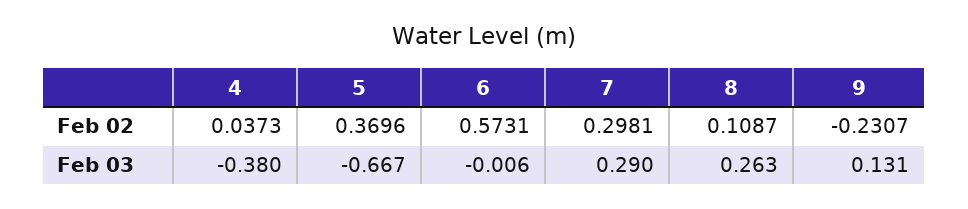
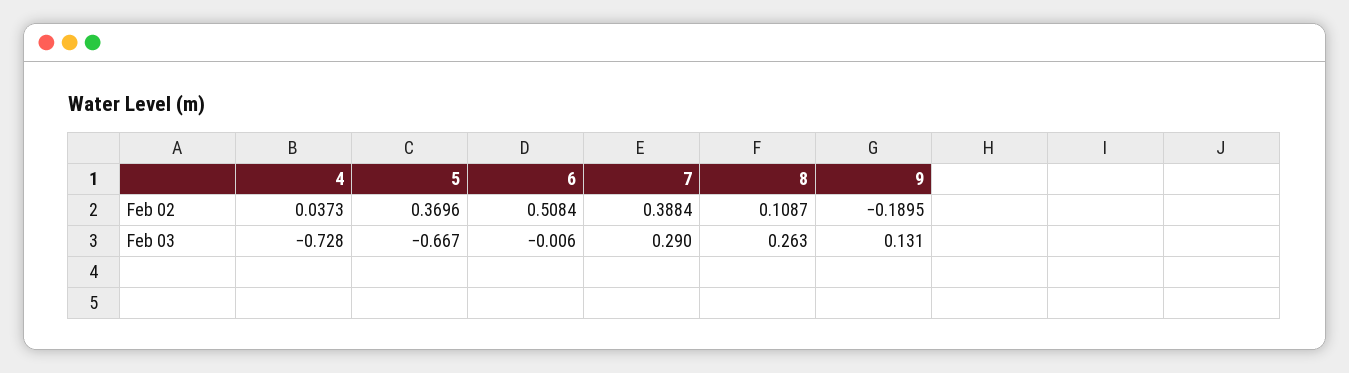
  {
    "4": {
      "Feb 02": 0.0373,
-     "Feb 03": -0.38
+     "Feb 03": -0.728
    },
    "5": {
      "Feb 02": 0.3696,
      "Feb 03": -0.667
    },
    "6": {
-     "Feb 02": 0.5731,
+     "Feb 02": 0.5084,
      "Feb 03": -0.006
    },
    "7": {
-     "Feb 02": 0.2981,
+     "Feb 02": 0.3884,
      "Feb 03": 0.29
    },
    "8": {
      "Feb 02": 0.1087,
      "Feb 03": 0.263
    },
    "9": {
-     "Feb 02": -0.2307,
+     "Feb 02": -0.1895,
      "Feb 03": 0.131
    }
  }

